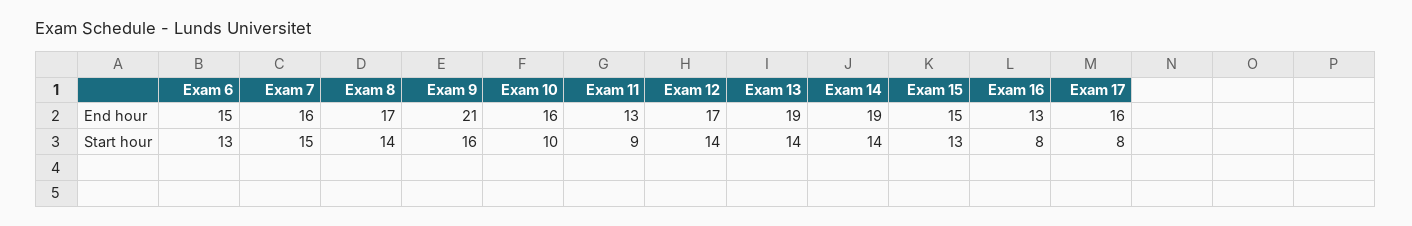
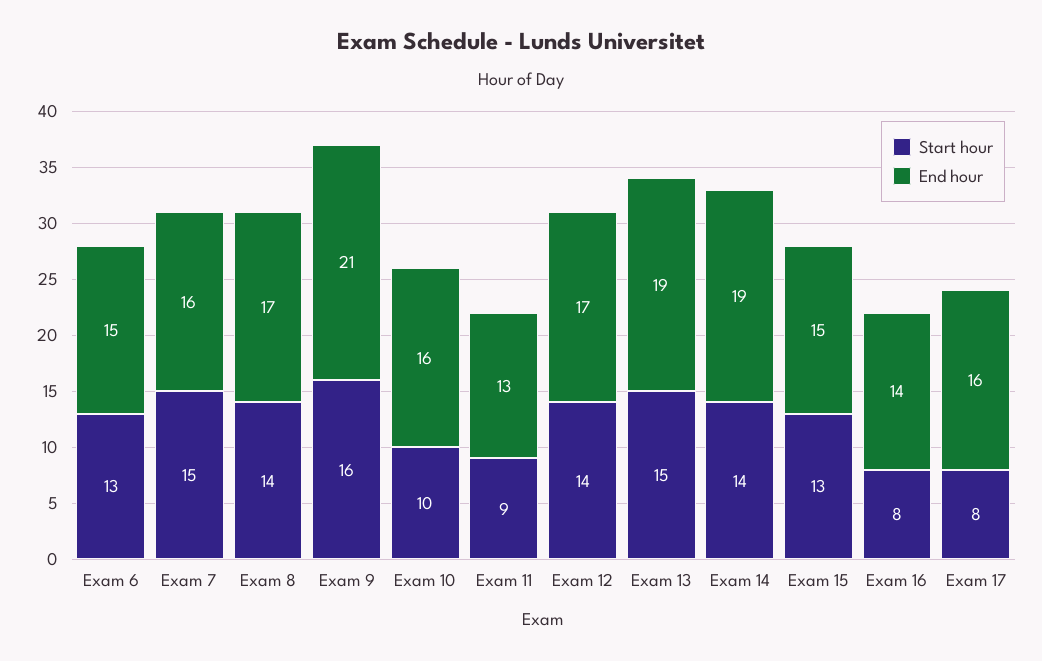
  {
    "End hour": {
      "Exam 6": 15,
      "Exam 7": 16,
      "Exam 8": 17,
      "Exam 9": 21,
      "Exam 10": 16,
      "Exam 11": 13,
      "Exam 12": 17,
      "Exam 13": 19,
      "Exam 14": 19,
      "Exam 15": 15,
-     "Exam 16": 13,
+     "Exam 16": 14,
      "Exam 17": 16
    },
    "Start hour": {
      "Exam 6": 13,
      "Exam 7": 15,
      "Exam 8": 14,
      "Exam 9": 16,
      "Exam 10": 10,
      "Exam 11": 9,
      "Exam 12": 14,
-     "Exam 13": 14,
+     "Exam 13": 15,
      "Exam 14": 14,
      "Exam 15": 13,
      "Exam 16": 8,
      "Exam 17": 8
    }
  }

